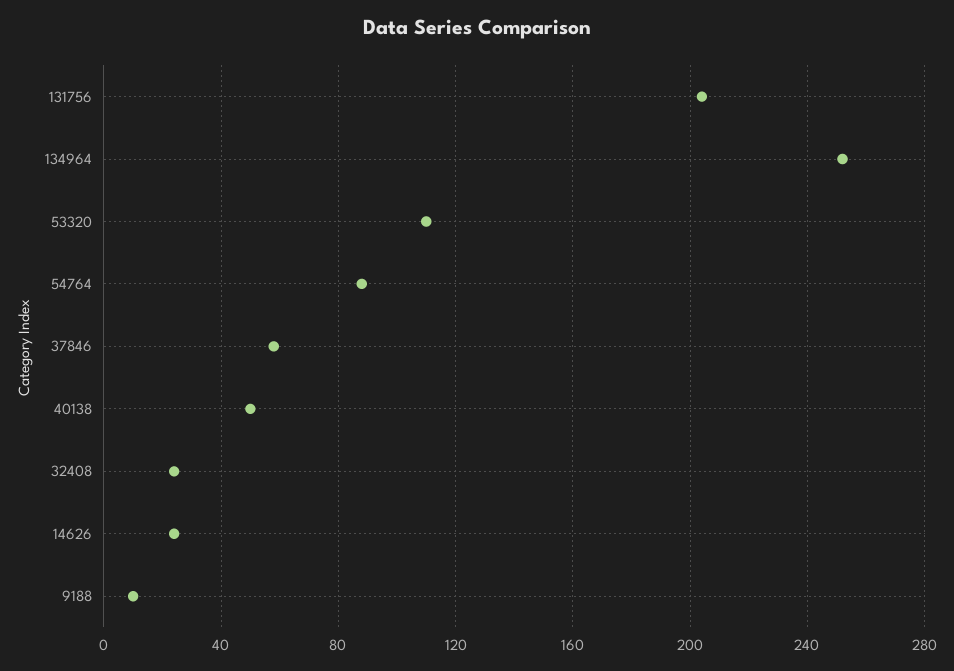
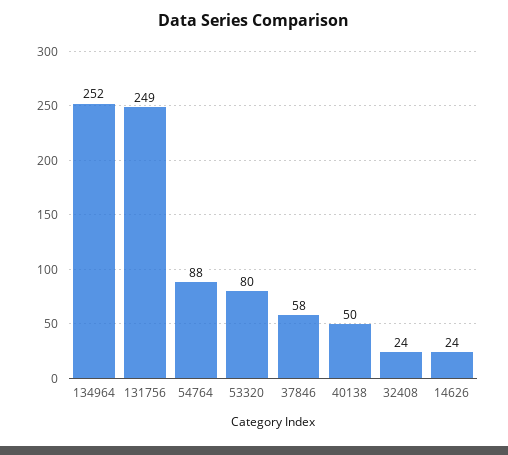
  {
-   "131756": 205,
+   "131756": 249,
    "134964": 252,
-   "53320": 110,
+   "53320": 80,
    "54764": 88,
    "37846": 58,
    "40138": 50,
    "32408": 24,
-   "14626": 24,
+   "14626": 24
-   "9188": 10
  }

